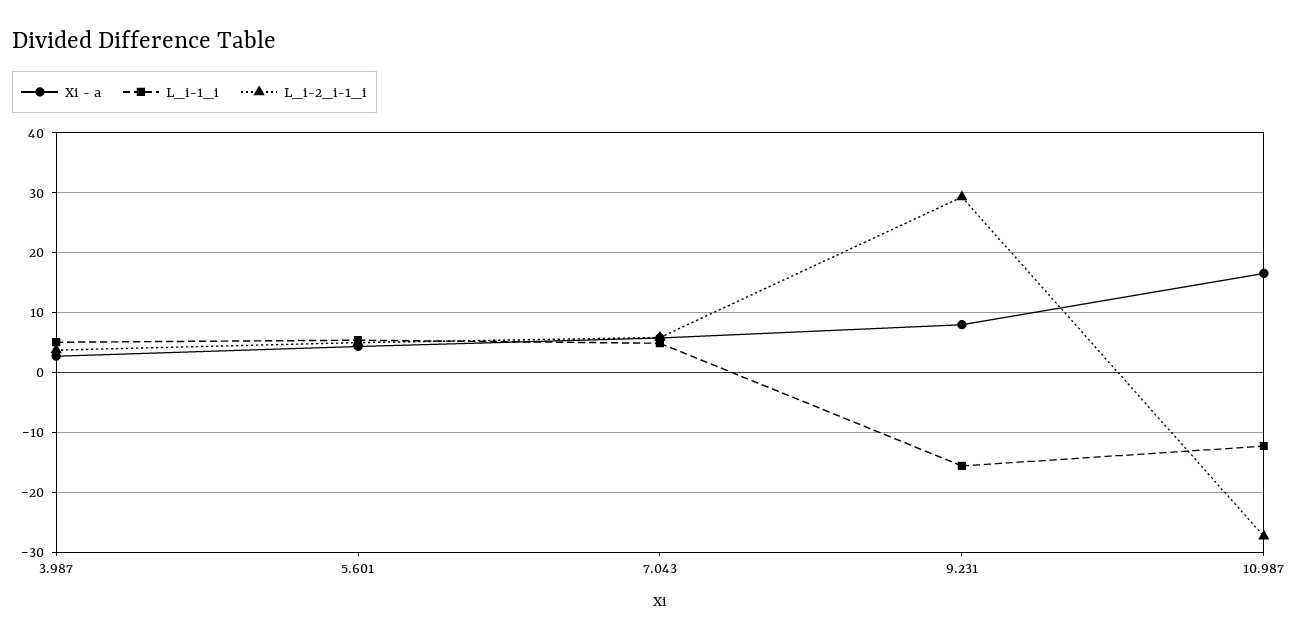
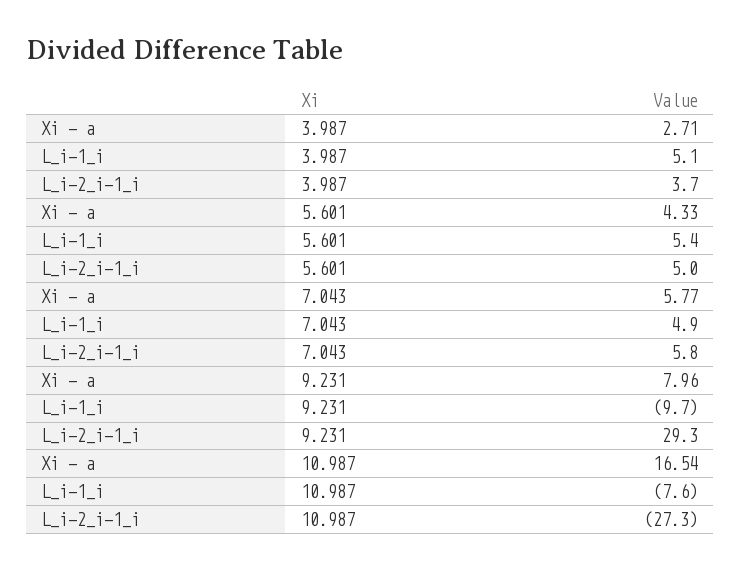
  {
    "Xi - a": {
      "3.987": 2.71,
      "5.601": 4.33,
      "7.043": 5.77,
      "9.231": 7.96,
      "10.987": 16.54
    },
    "L_i-1_i": {
      "3.987": 5.1,
      "5.601": 5.4,
      "7.043": 4.9,
-     "9.231": -16,
+     "9.231": -9.7,
-     "10.987": -12
+     "10.987": -7.6
    },
    "L_i-2_i-1_i": {
      "3.987": 3.7,
      "5.601": 5,
      "7.043": 5.8,
      "9.231": 29.3,
      "10.987": -27.3
    }
  }

